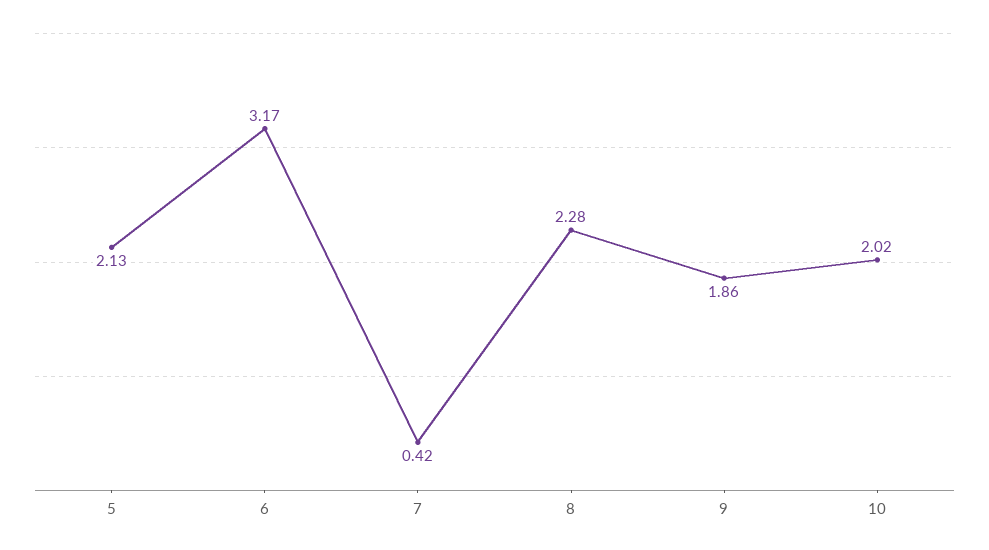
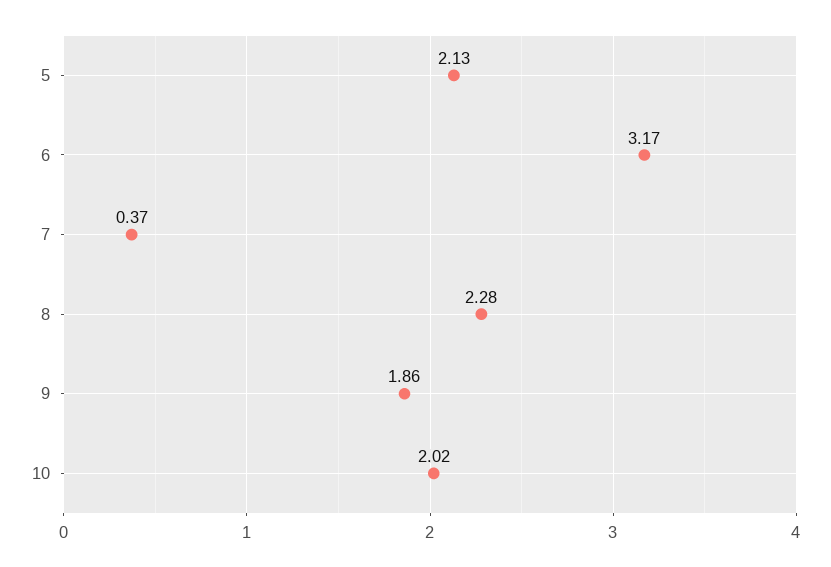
  {
    "5": 2.13,
    "6": 3.17,
-   "7": 0.42,
+   "7": 0.37,
    "8": 2.28,
    "9": 1.86,
    "10": 2.02
  }

